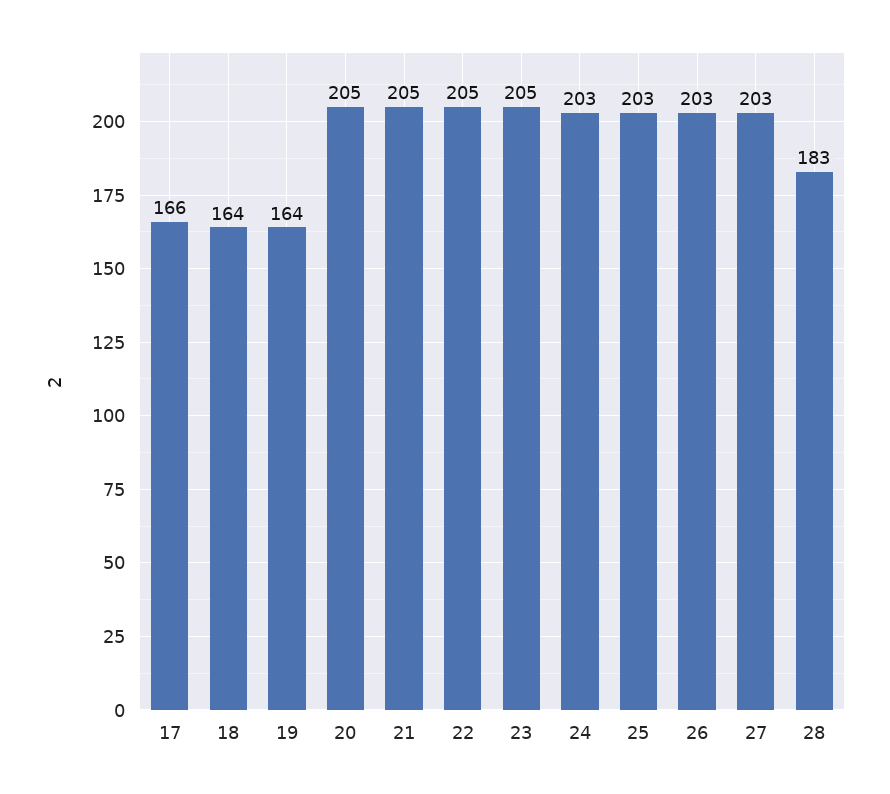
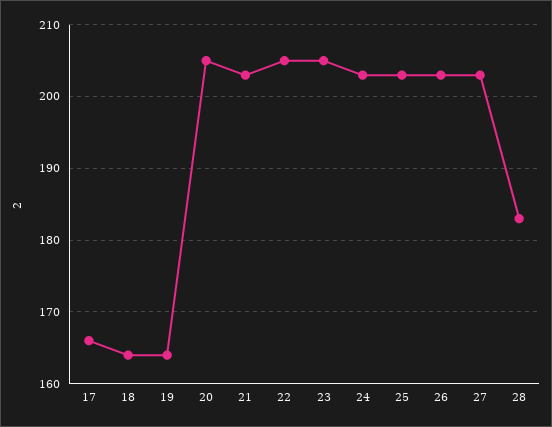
  {
    "17": 166,
    "18": 164,
    "19": 164,
    "20": 205,
-   "21": 205,
+   "21": 203,
    "22": 205,
    "23": 205,
    "24": 203,
    "25": 203,
    "26": 203,
    "27": 203,
    "28": 183
  }

